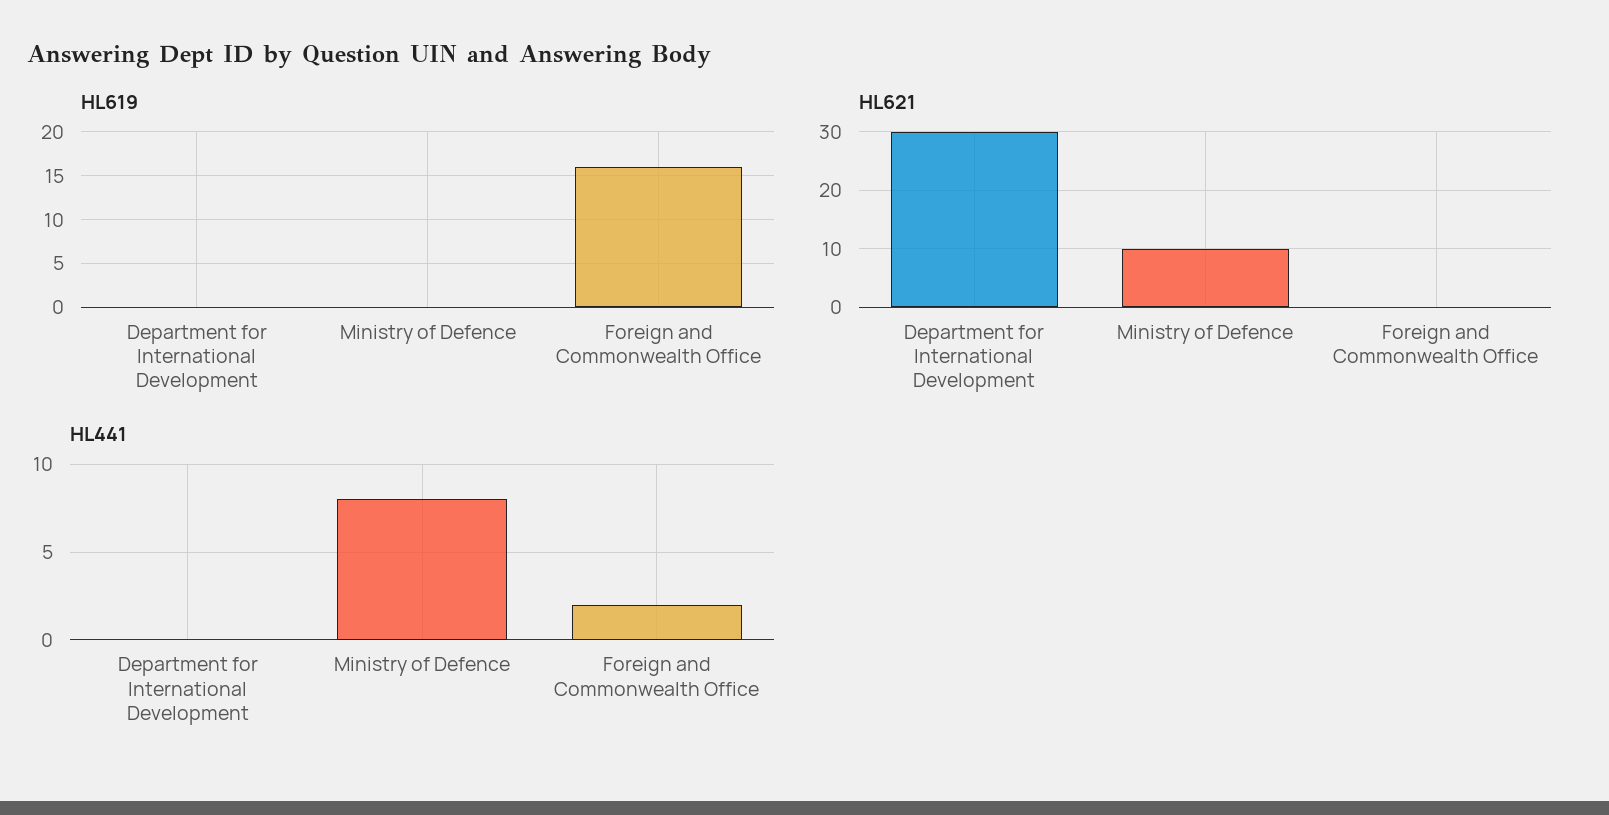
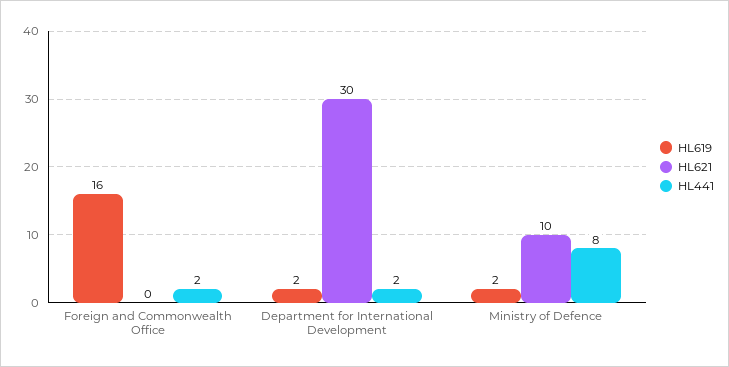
  {
    "HL619": {
-     "Department for International Development": 0,
+     "Department for International Development": 2,
-     "Ministry of Defence": 0,
+     "Ministry of Defence": 2,
      "Foreign and Commonwealth Office": 16
    },
    "HL621": {
      "Department for International Development": 30,
      "Ministry of Defence": 10,
      "Foreign and Commonwealth Office": 0
    },
    "HL441": {
-     "Department for International Development": 0,
+     "Department for International Development": 2,
      "Ministry of Defence": 8,
      "Foreign and Commonwealth Office": 2
    }
  }

